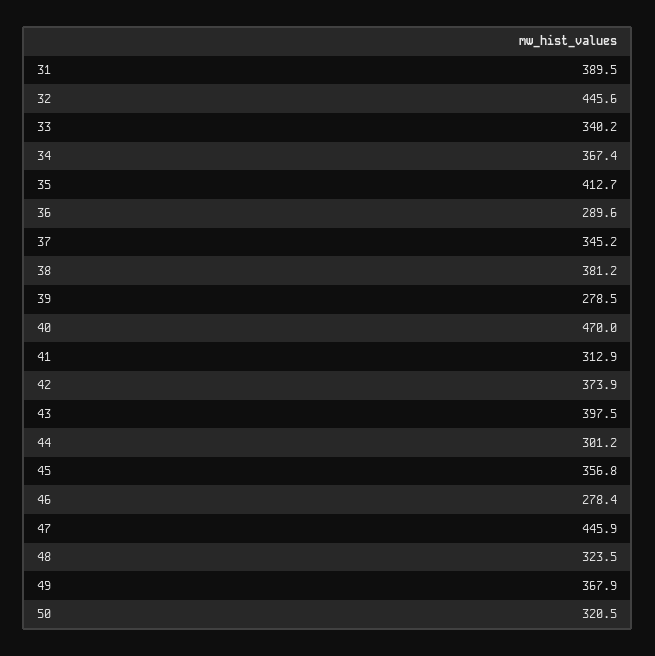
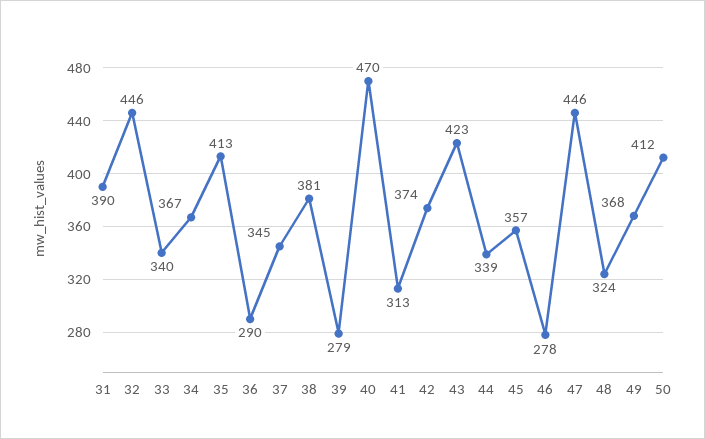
  {
    "31": 389.5,
    "32": 445.6,
    "33": 340.2,
    "34": 367.4,
    "35": 412.7,
    "36": 289.6,
    "37": 345.2,
    "38": 381.2,
    "39": 278.5,
    "40": 470,
    "41": 312.9,
    "42": 373.9,
-   "43": 397.5,
+   "43": 423,
-   "44": 301.2,
+   "44": 339,
    "45": 356.8,
    "46": 278.4,
    "47": 445.9,
    "48": 323.5,
    "49": 367.9,
-   "50": 320.5
+   "50": 412
  }

